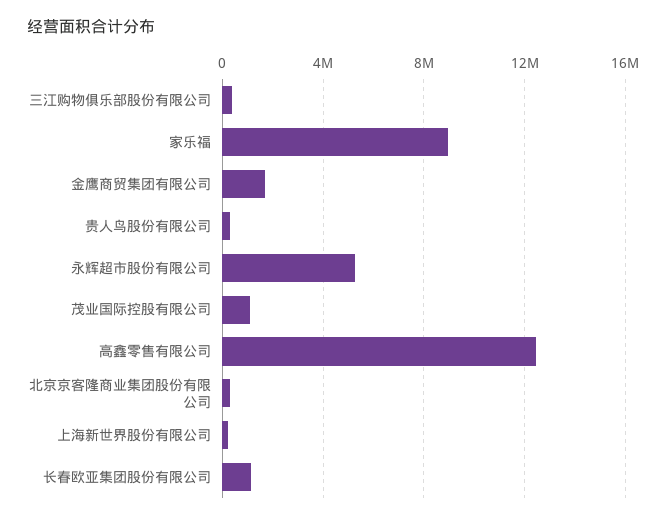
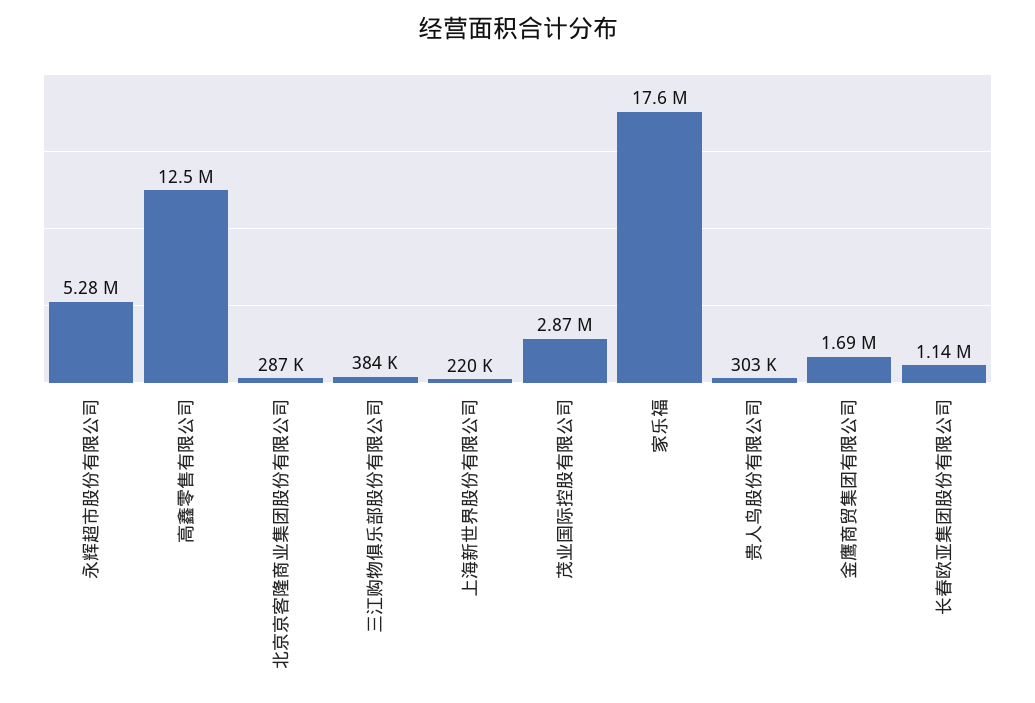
  {
    "三江购物俱乐部股份有限公司": 384000,
-   "家乐福": 9000000,
+   "家乐福": 17600000,
    "金鹰商贸集团有限公司": 1690000,
    "贵人鸟股份有限公司": 303000,
    "永辉超市股份有限公司": 5280000,
-   "茂业国际控股有限公司": 1000000,
+   "茂业国际控股有限公司": 2870000,
    "高鑫零售有限公司": 12500000,
    "北京京客隆商业集团股份有限公司": 287000,
    "上海新世界股份有限公司": 220000,
    "长春欧亚集团股份有限公司": 1140000
  }

